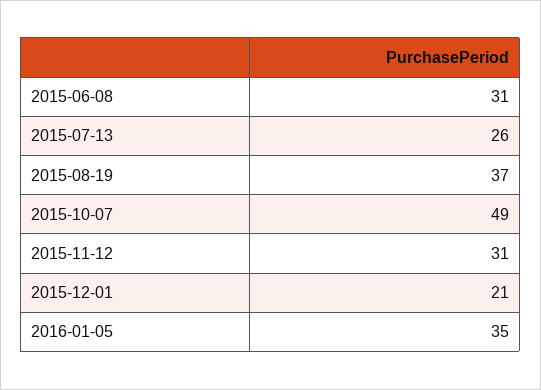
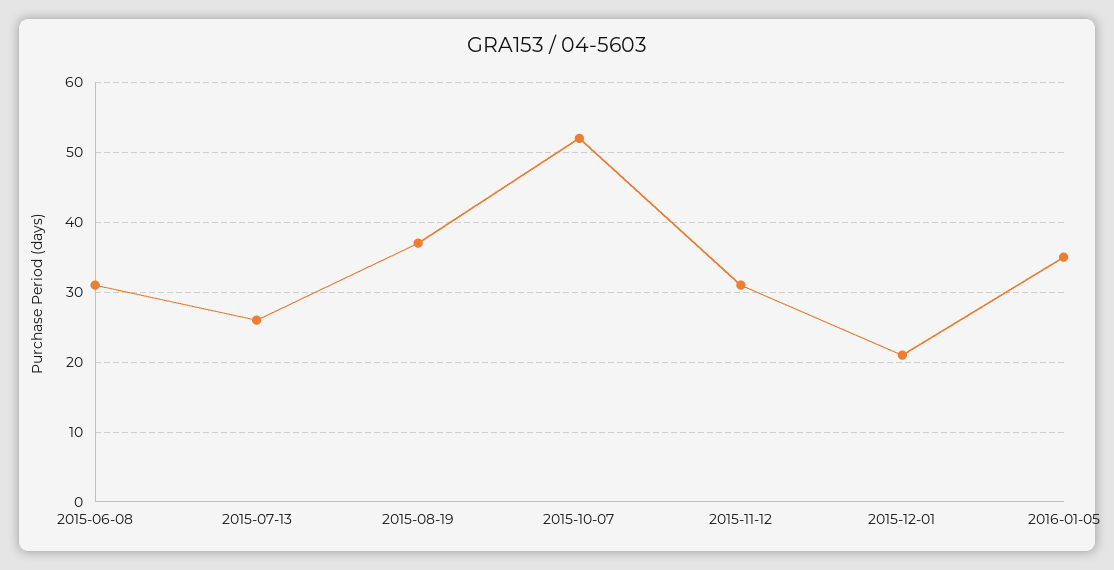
  {
    "2015-06-08": 31,
    "2015-07-13": 26,
    "2015-08-19": 37,
-   "2015-10-07": 49,
+   "2015-10-07": 52,
    "2015-11-12": 31,
    "2015-12-01": 21,
    "2016-01-05": 35
  }

